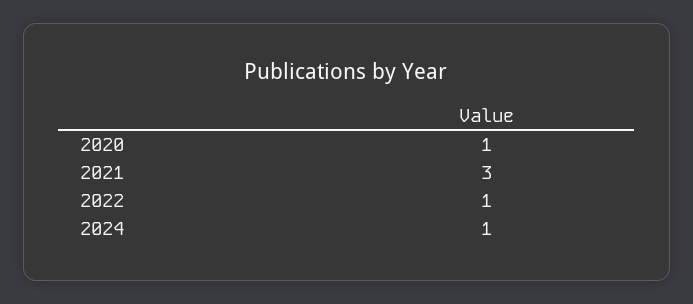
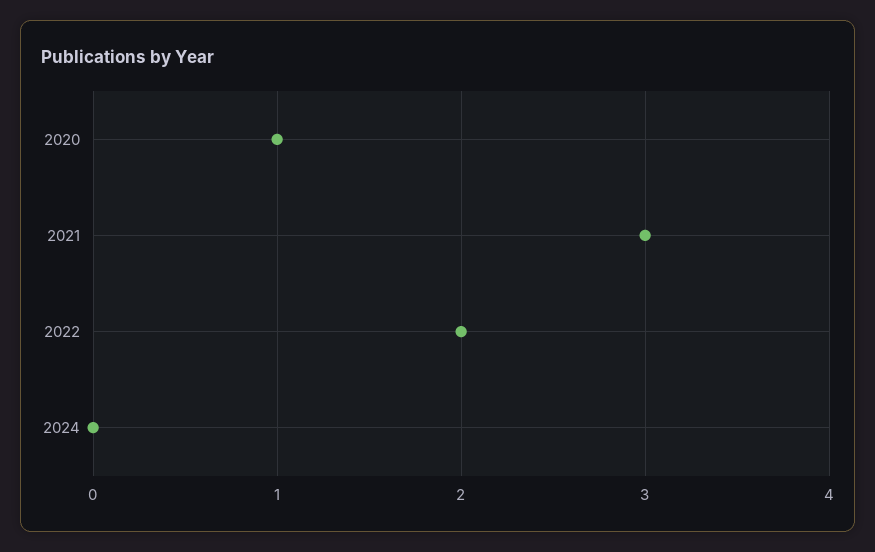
  {
    "2020": 1,
    "2021": 3,
-   "2022": 1,
+   "2022": 2,
-   "2024": 1
+   "2024": 0
  }

